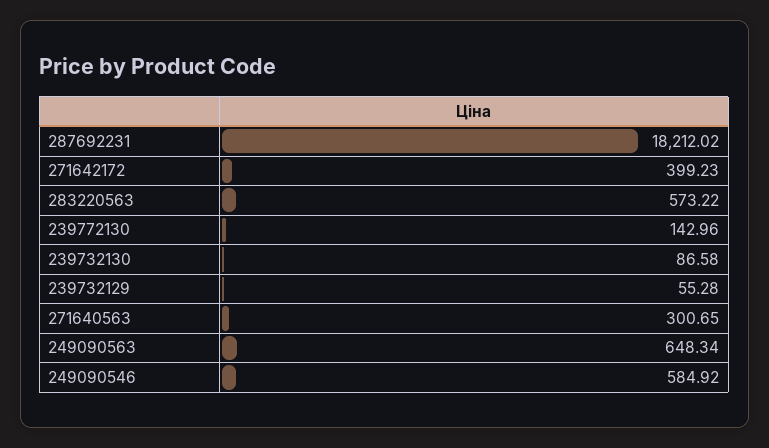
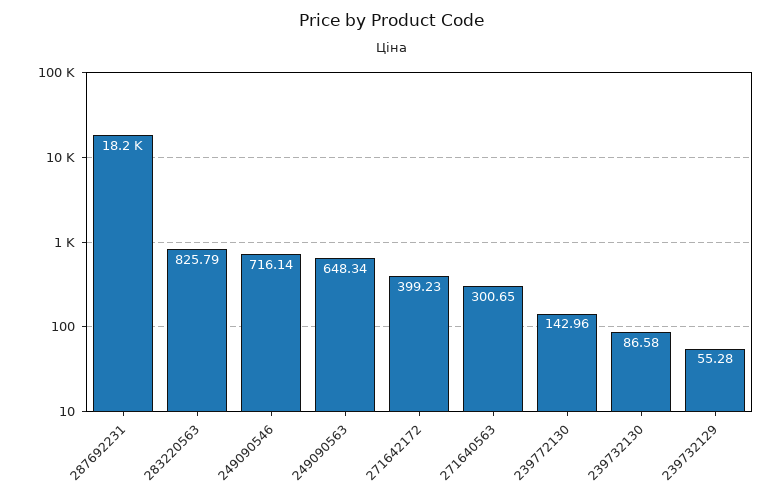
  {
    "287692231": 18212.02,
    "271642172": 399.23,
-   "283220563": 573.22,
+   "283220563": 825.79,
    "239772130": 142.96,
    "239732130": 86.58,
    "239732129": 55.28,
    "271640563": 300.65,
    "249090563": 648.34,
-   "249090546": 584.92
+   "249090546": 716.14
  }

